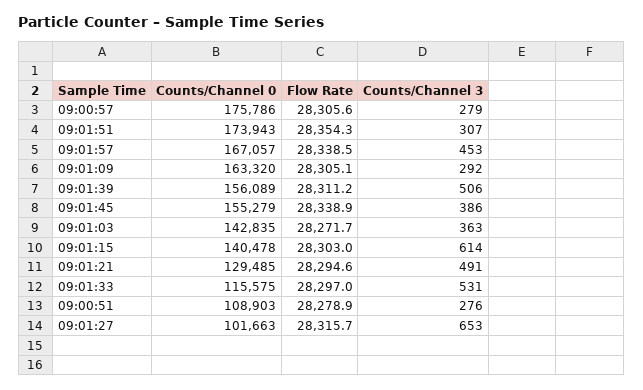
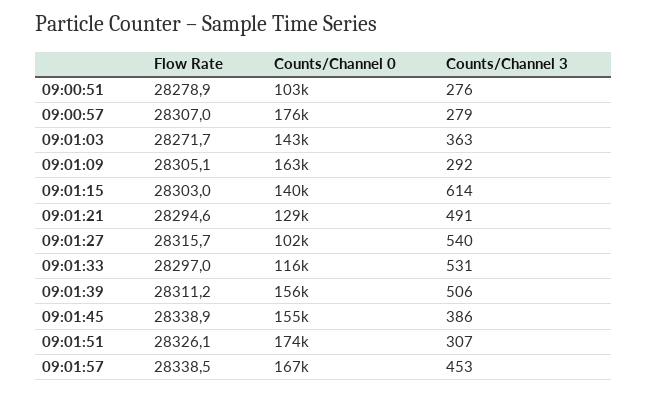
  {
    "Counts/Channel 0": {
      "09:00:57": 175786,
      "09:01:51": 173943,
      "09:01:57": 167057,
      "09:01:09": 163320,
      "09:01:39": 156089,
      "09:01:45": 155279,
      "09:01:03": 142835,
      "09:01:15": 140478,
      "09:01:21": 129485,
      "09:01:33": 115575,
-     "09:00:51": 108903,
+     "09:00:51": 103000,
      "09:01:27": 101663
    },
    "Flow Rate": {
-     "09:00:57": 28305.6,
+     "09:00:57": 28307,
-     "09:01:51": 28354.3,
+     "09:01:51": 28326.1,
      "09:01:57": 28338.5,
      "09:01:09": 28305.1,
      "09:01:39": 28311.2,
      "09:01:45": 28338.9,
      "09:01:03": 28271.7,
      "09:01:15": 28303,
      "09:01:21": 28294.6,
      "09:01:33": 28297,
      "09:00:51": 28278.9,
      "09:01:27": 28315.7
    },
    "Counts/Channel 3": {
      "09:00:57": 279,
      "09:01:51": 307,
      "09:01:57": 453,
      "09:01:09": 292,
      "09:01:39": 506,
      "09:01:45": 386,
      "09:01:03": 363,
      "09:01:15": 614,
      "09:01:21": 491,
      "09:01:33": 531,
      "09:00:51": 276,
-     "09:01:27": 653
+     "09:01:27": 540
    }
  }

